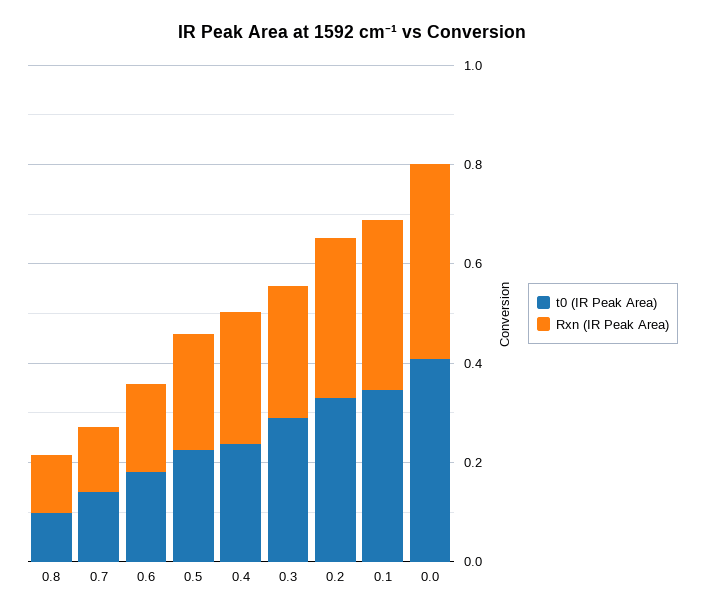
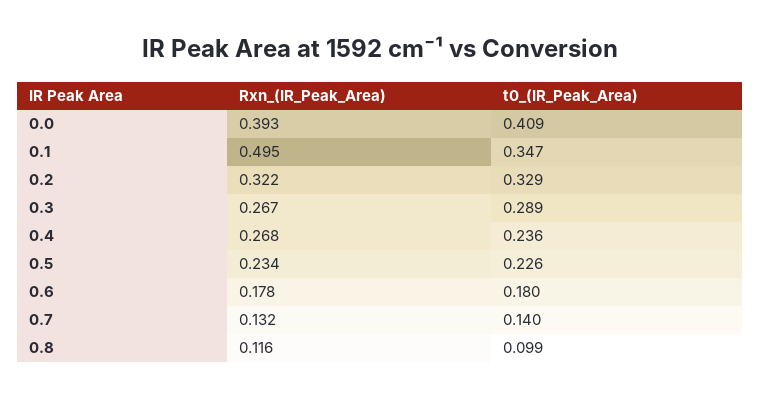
  {
    "t0 (IR Peak Area)": {
      "0.8": 0.099,
      "0.7": 0.14,
      "0.6": 0.18,
      "0.5": 0.226,
      "0.4": 0.236,
      "0.3": 0.289,
      "0.2": 0.329,
      "0.1": 0.347,
      "0.0": 0.409
    },
    "Rxn (IR Peak Area)": {
      "0.8": 0.116,
      "0.7": 0.132,
      "0.6": 0.178,
      "0.5": 0.234,
      "0.4": 0.268,
      "0.3": 0.267,
      "0.2": 0.322,
-     "0.1": 0.35,
+     "0.1": 0.495,
      "0.0": 0.393
    }
  }

